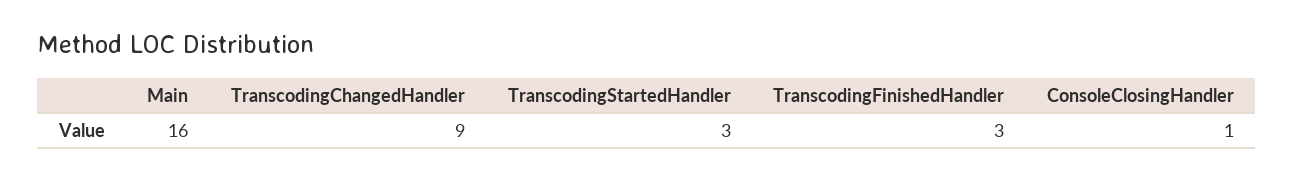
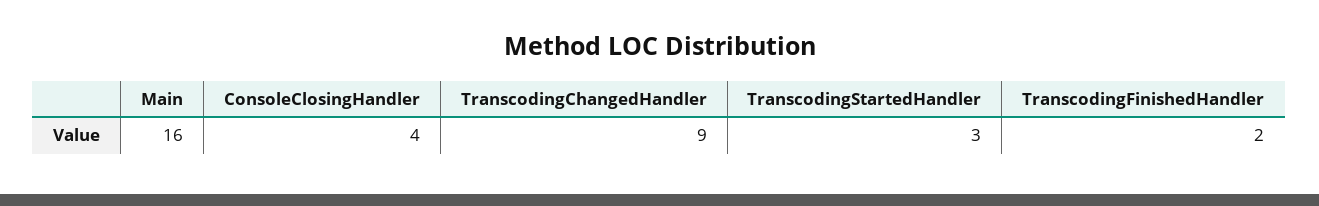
  {
    "Main": 16,
    "TranscodingChangedHandler": 9,
    "TranscodingStartedHandler": 3,
-   "TranscodingFinishedHandler": 3,
+   "TranscodingFinishedHandler": 2,
-   "ConsoleClosingHandler": 1
+   "ConsoleClosingHandler": 4
  }

